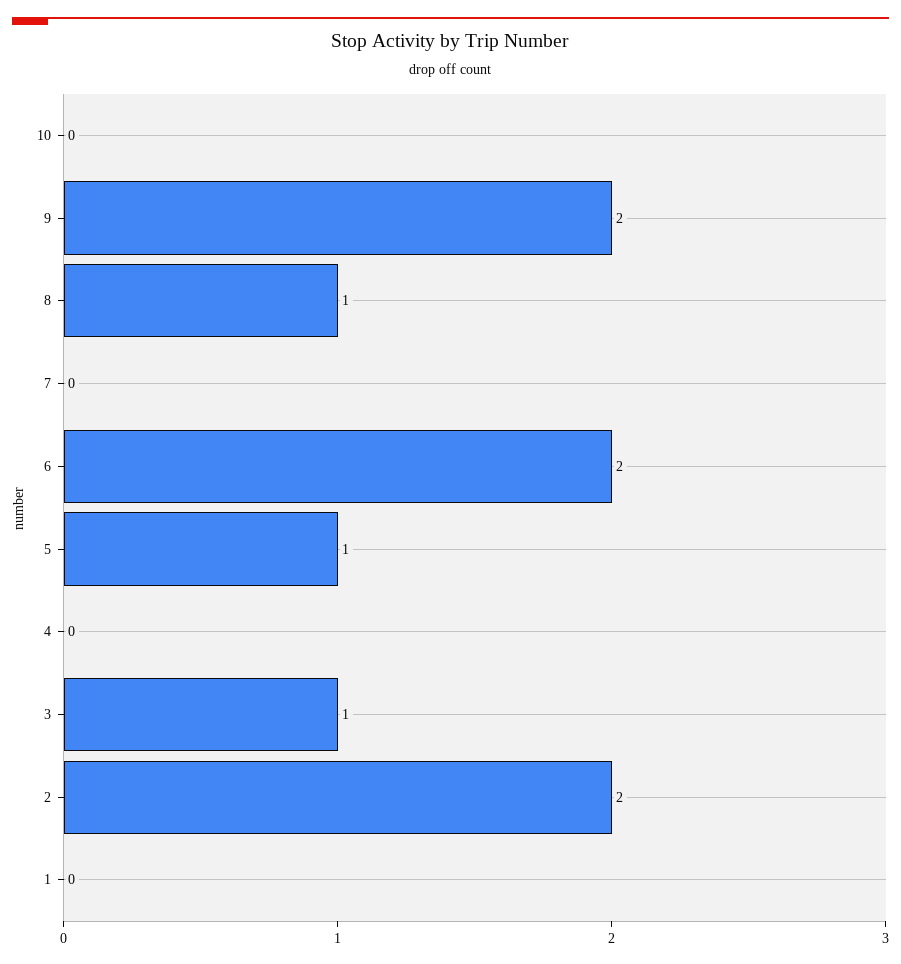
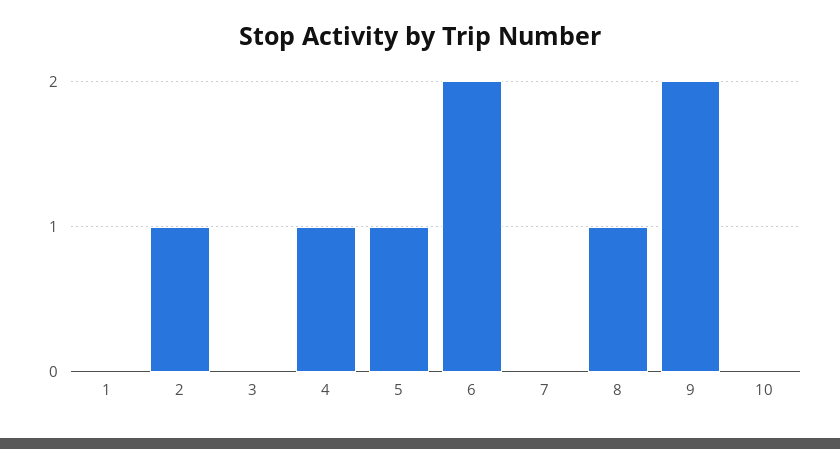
  {
    "10": 0,
    "9": 2,
    "8": 1,
    "7": 0,
    "6": 2,
    "5": 1,
-   "4": 0,
+   "4": 1,
-   "3": 1,
+   "3": 0,
-   "2": 2,
+   "2": 1,
    "1": 0
  }

